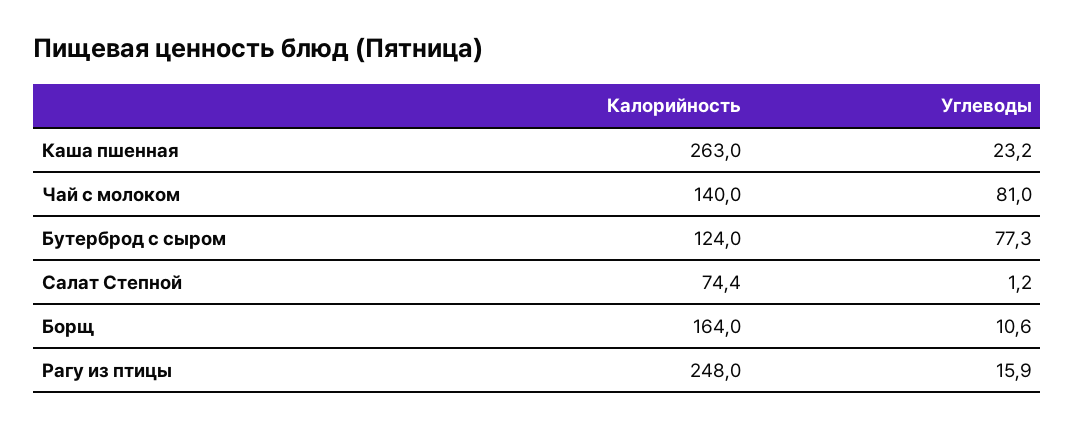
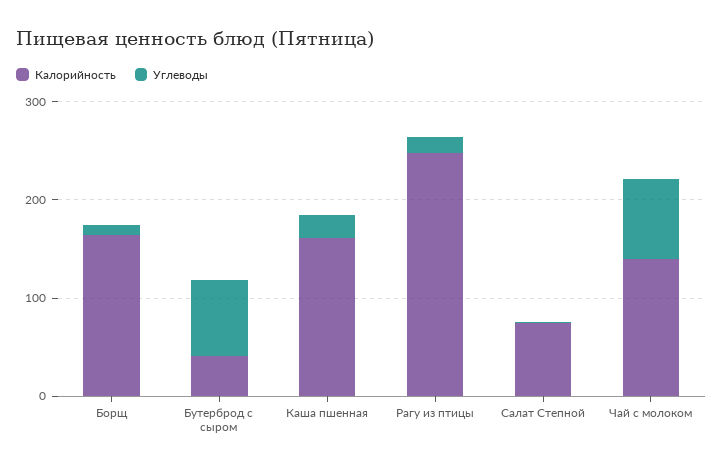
  {
    "Калорийность": {
-     "Каша пшенная": 263,
+     "Каша пшенная": 160,
      "Чай с молоком": 140,
-     "Бутерброд с сыром": 124,
+     "Бутерброд с сыром": 40,
      "Салат Степной": 74.4,
      "Борщ": 164,
      "Рагу из птицы": 248
    },
    "Углеводы": {
      "Каша пшенная": 23.2,
      "Чай с молоком": 81,
      "Бутерброд с сыром": 77.3,
      "Салат Степной": 1.2,
      "Борщ": 10.6,
      "Рагу из птицы": 15.9
    }
  }

